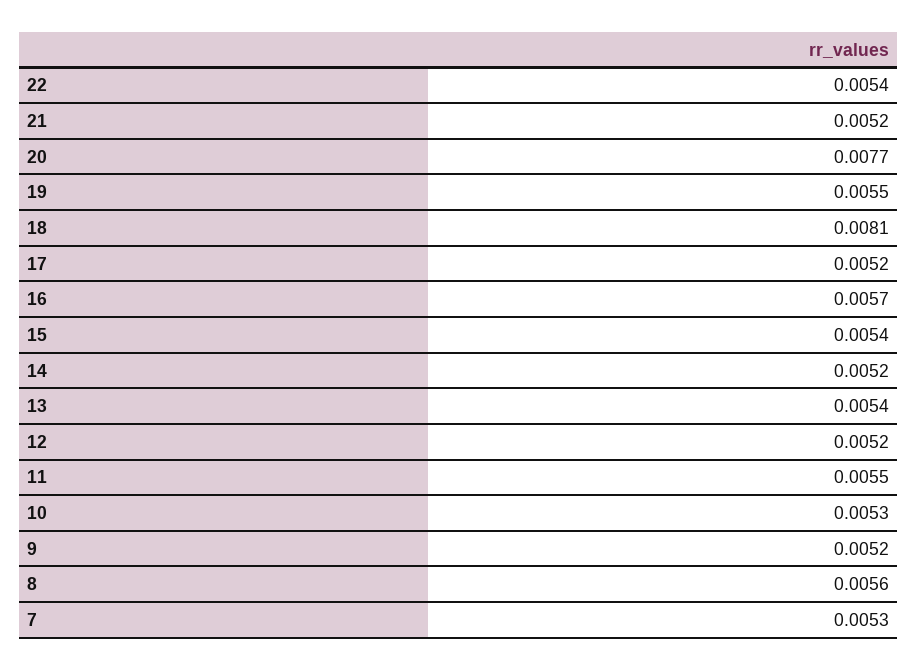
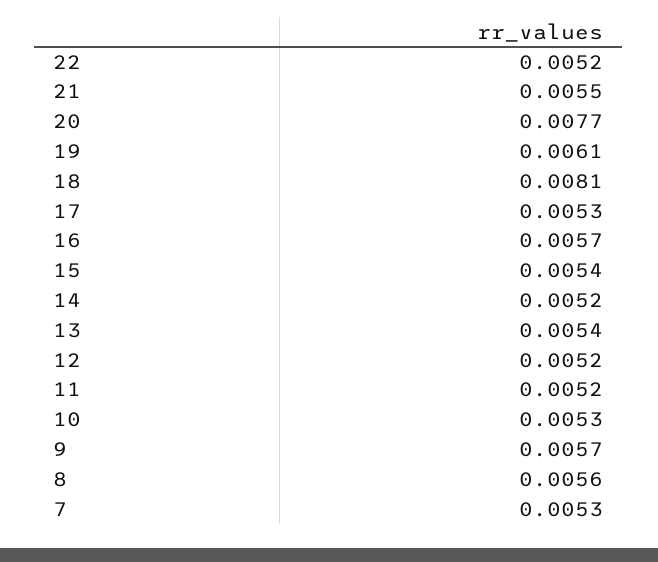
  {
-   "22": 0.0054,
+   "22": 0.0052,
-   "21": 0.0052,
+   "21": 0.0055,
    "20": 0.0077,
-   "19": 0.0055,
+   "19": 0.0061,
    "18": 0.0081,
-   "17": 0.0052,
+   "17": 0.0053,
    "16": 0.0057,
    "15": 0.0054,
    "14": 0.0052,
    "13": 0.0054,
    "12": 0.0052,
-   "11": 0.0055,
+   "11": 0.0052,
    "10": 0.0053,
-   "9": 0.0052,
+   "9": 0.0057,
    "8": 0.0056,
    "7": 0.0053
  }

